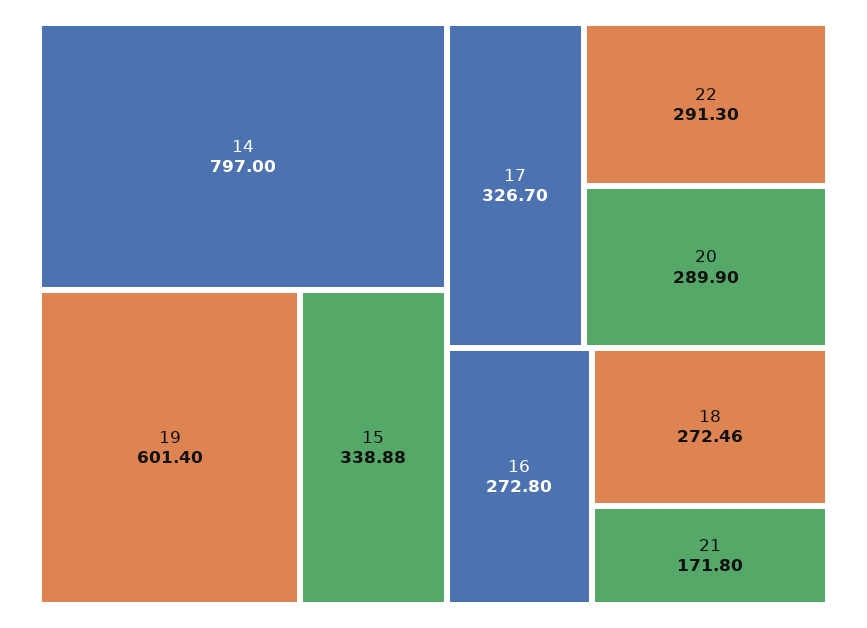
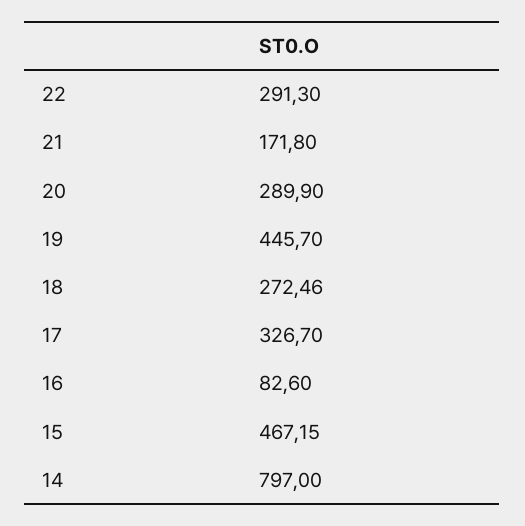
  {
    "14": 797,
-   "19": 601.4,
+   "19": 445.7,
-   "15": 338.88,
+   "15": 467.15,
    "17": 326.7,
    "22": 291.3,
    "20": 289.9,
-   "16": 272.8,
+   "16": 82.6,
    "18": 272.46,
    "21": 171.8
  }

